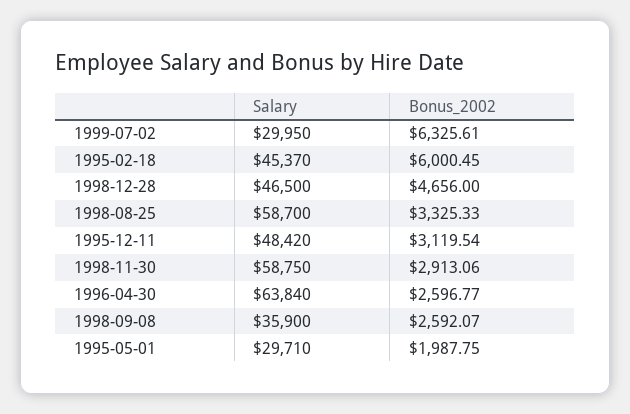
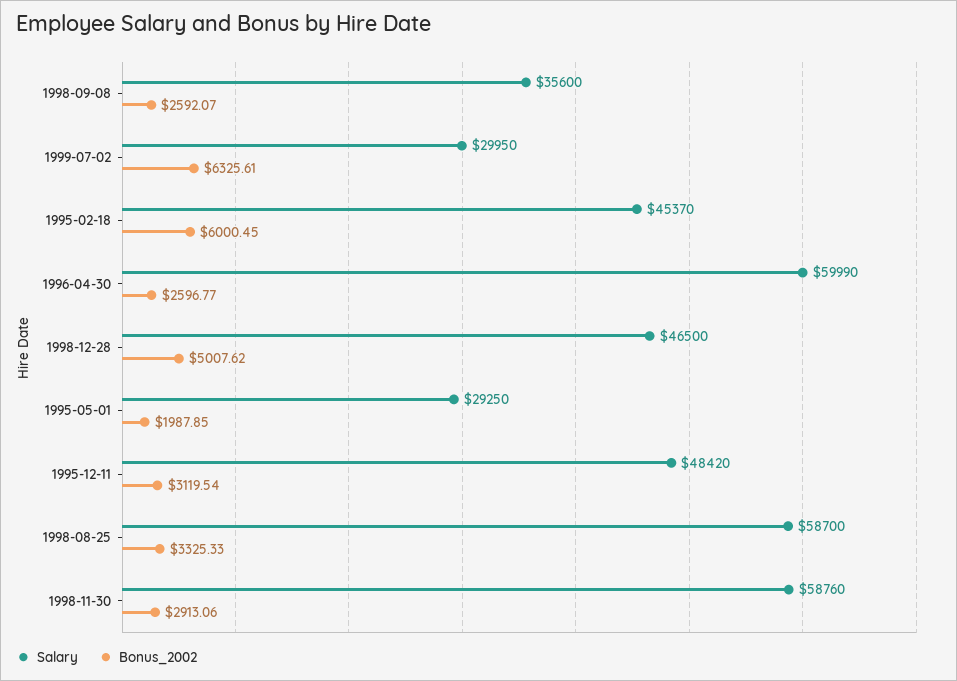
  {
    "Salary": {
      "1999-07-02": 29950,
      "1995-02-18": 45370,
      "1998-12-28": 46500,
      "1998-08-25": 58700,
      "1995-12-11": 48420,
-     "1998-11-30": 58750,
+     "1998-11-30": 58760,
-     "1996-04-30": 63840,
+     "1996-04-30": 59990,
-     "1998-09-08": 35900,
+     "1998-09-08": 35600,
-     "1995-05-01": 29710
+     "1995-05-01": 29250
    },
    "Bonus_2002": {
      "1999-07-02": 6325.61,
      "1995-02-18": 6000.45,
-     "1998-12-28": 4656,
+     "1998-12-28": 5007.62,
      "1998-08-25": 3325.33,
      "1995-12-11": 3119.54,
      "1998-11-30": 2913.06,
      "1996-04-30": 2596.77,
      "1998-09-08": 2592.07,
-     "1995-05-01": 1987.75
+     "1995-05-01": 1987.85
    }
  }

